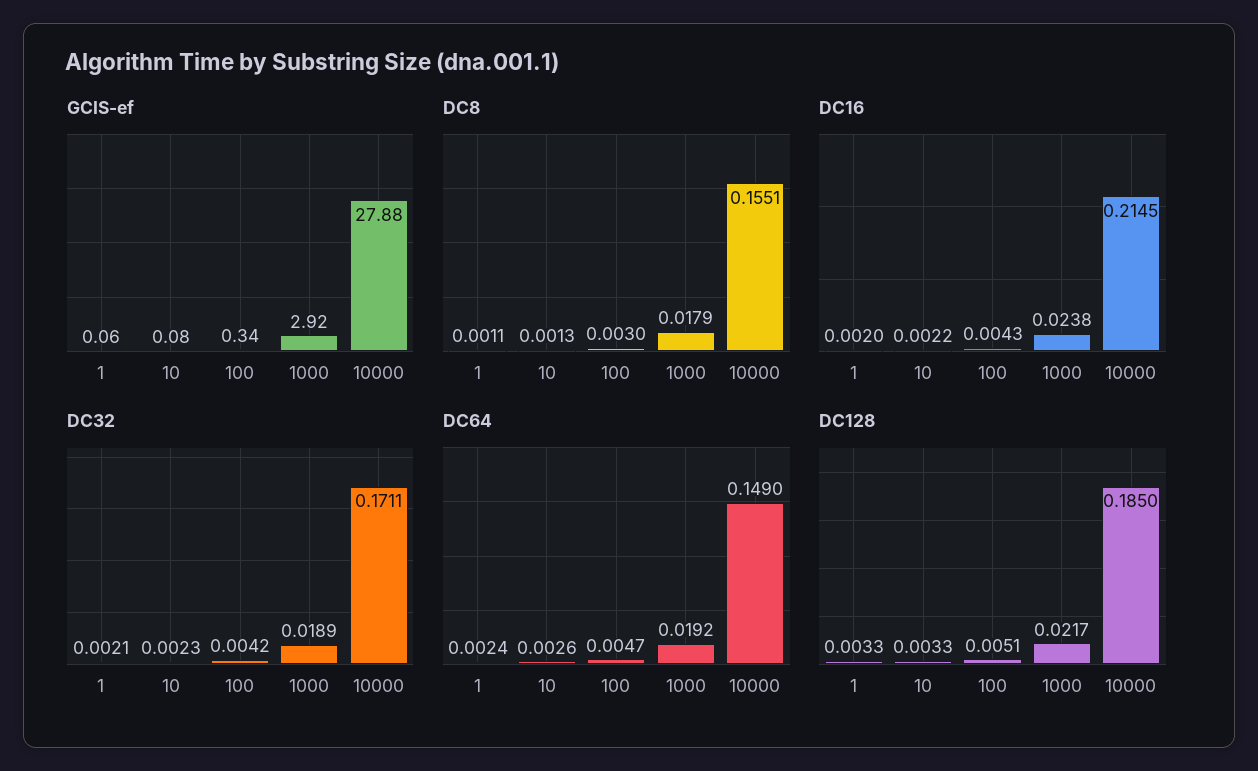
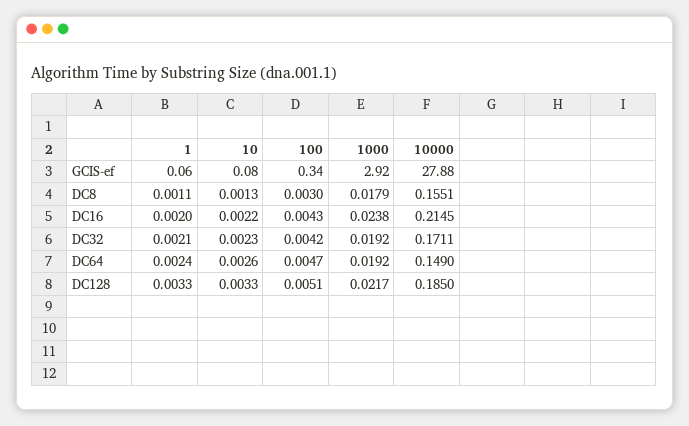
  {
    "GCIS-ef": {
      "1": 0.06,
      "10": 0.08,
      "100": 0.34,
      "1000": 2.92,
      "10000": 27.88
    },
    "DC8": {
      "1": 0.0011,
      "10": 0.0013,
      "100": 0.003,
      "1000": 0.0179,
      "10000": 0.1551
    },
    "DC16": {
      "1": 0.002,
      "10": 0.0022,
      "100": 0.0043,
      "1000": 0.0238,
      "10000": 0.2145
    },
    "DC32": {
      "1": 0.0021,
      "10": 0.0023,
      "100": 0.0042,
-     "1000": 0.0189,
+     "1000": 0.0192,
      "10000": 0.1711
    },
    "DC64": {
      "1": 0.0024,
      "10": 0.0026,
      "100": 0.0047,
      "1000": 0.0192,
      "10000": 0.149
    },
    "DC128": {
      "1": 0.0033,
      "10": 0.0033,
      "100": 0.0051,
      "1000": 0.0217,
      "10000": 0.185
    }
  }

